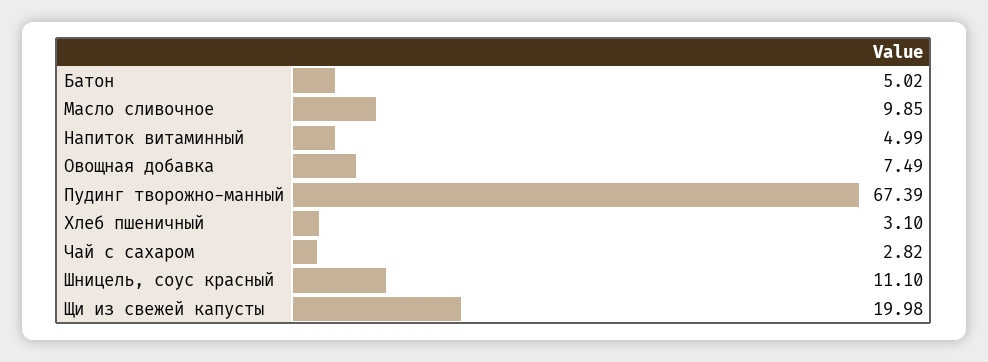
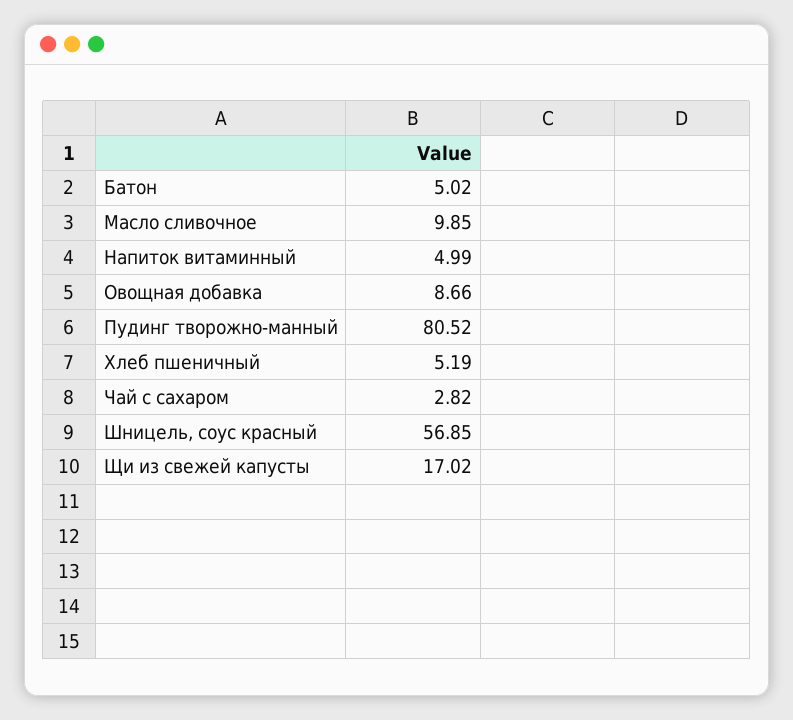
  {
    "Батон": 5.02,
    "Масло сливочное": 9.85,
    "Напиток витаминный": 4.99,
-   "Овощная добавка": 7.49,
+   "Овощная добавка": 8.66,
-   "Пудинг творожно-манный": 67.39,
+   "Пудинг творожно-манный": 80.52,
-   "Хлеб пшеничный": 3.1,
+   "Хлеб пшеничный": 5.19,
    "Чай с сахаром": 2.82,
-   "Шницель, соус красный": 11.1,
+   "Шницель, соус красный": 56.85,
-   "Щи из свежей капусты": 19.98
+   "Щи из свежей капусты": 17.02
  }

